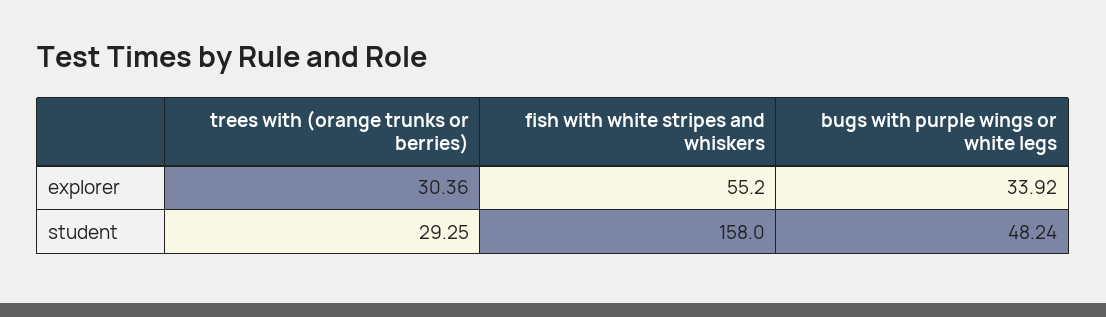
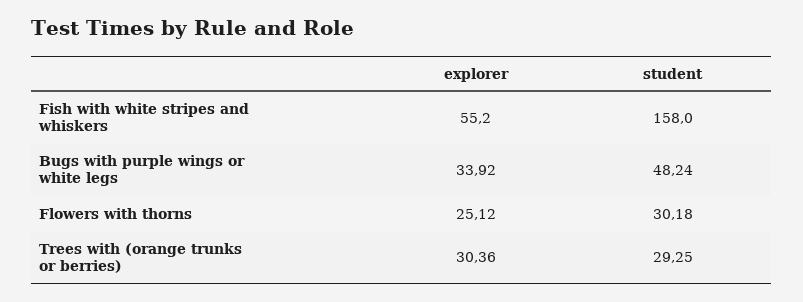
  {
    "trees with (orange trunks or berries)": {
      "explorer": 30.36,
      "student": 29.25
    },
    "fish with white stripes and whiskers": {
      "explorer": 55.2,
      "student": 158
    },
    "bugs with purple wings or white legs": {
      "explorer": 33.92,
      "student": 48.24
-   }
+   },
+   "Flowers with thorns": {
+     "explorer": 25.12,
+     "student": 30.18
+   }
  }

